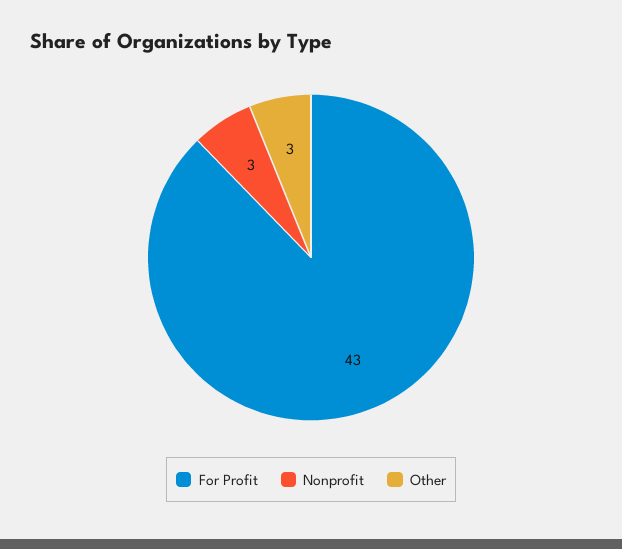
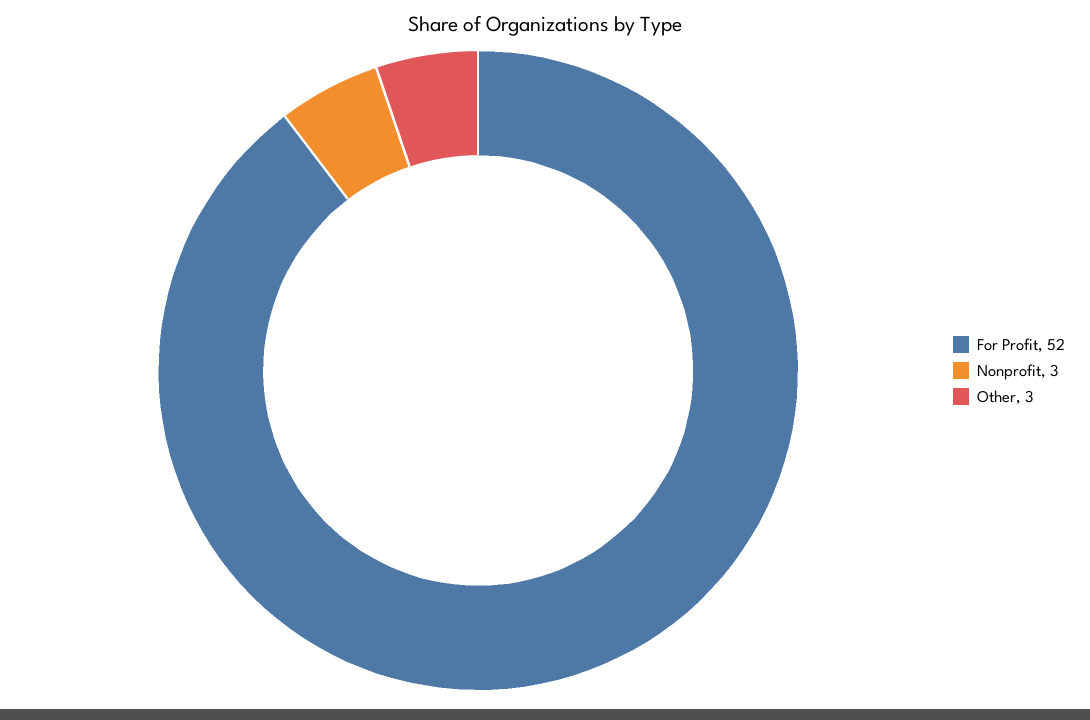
  {
-   "For Profit": 43,
+   "For Profit": 52,
    "Nonprofit": 3,
    "Other": 3
  }

